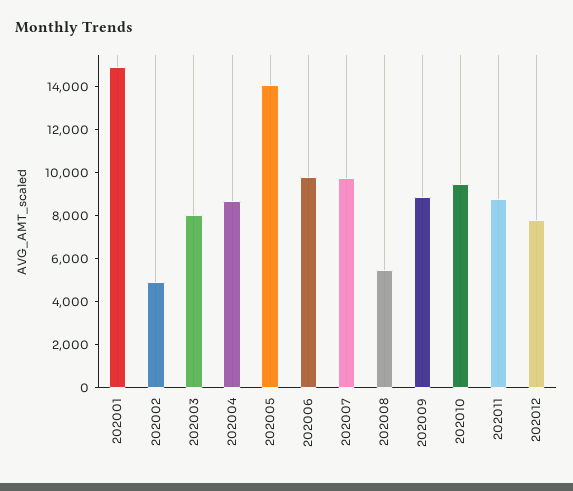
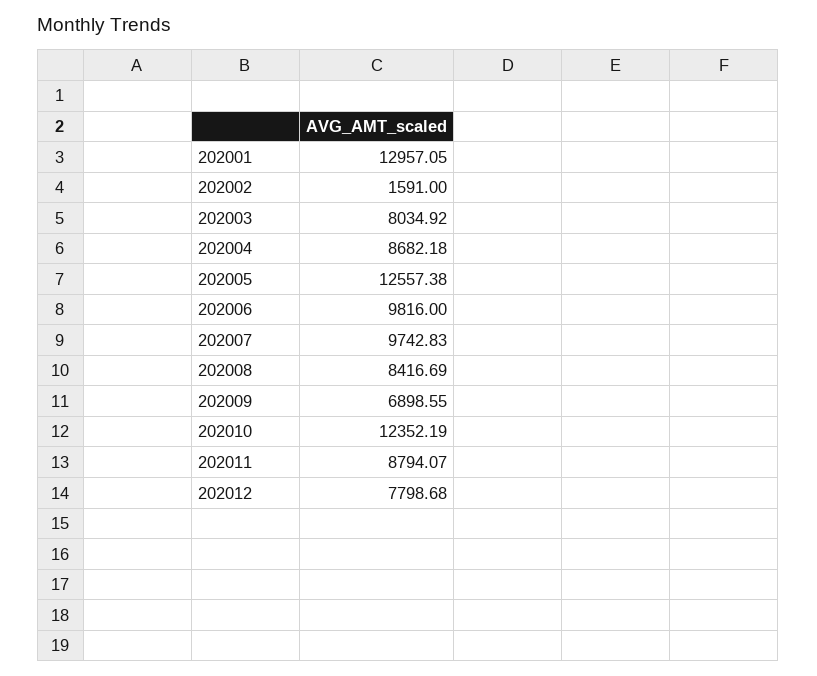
  {
-   "202001": 15000,
+   "202001": 12957.05,
-   "202002": 5000,
+   "202002": 1591,
    "202003": 8034.92,
    "202004": 8682.18,
-   "202005": 14000,
+   "202005": 12557.38,
    "202006": 9816,
    "202007": 9742.83,
-   "202008": 5500,
+   "202008": 8416.69,
-   "202009": 9000,
+   "202009": 6898.55,
-   "202010": 9500,
+   "202010": 12352.19,
    "202011": 8794.07,
    "202012": 7798.68
  }

